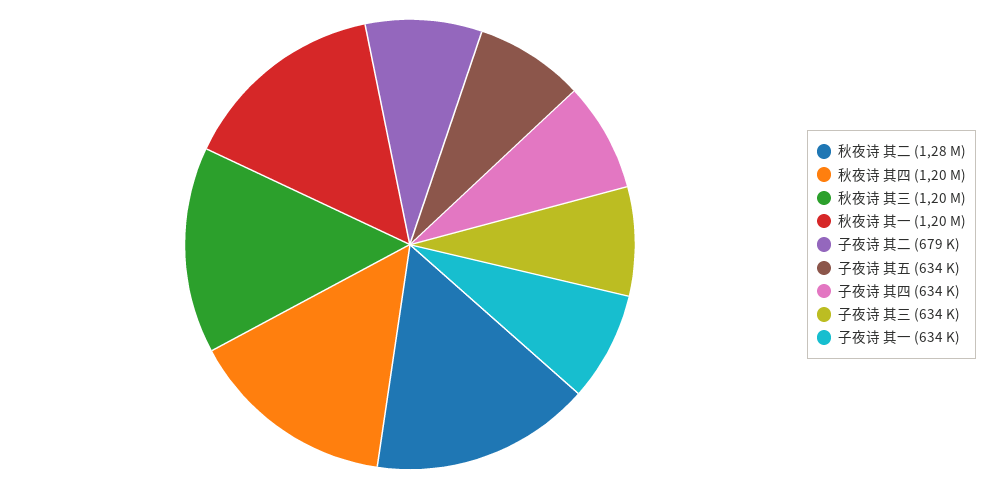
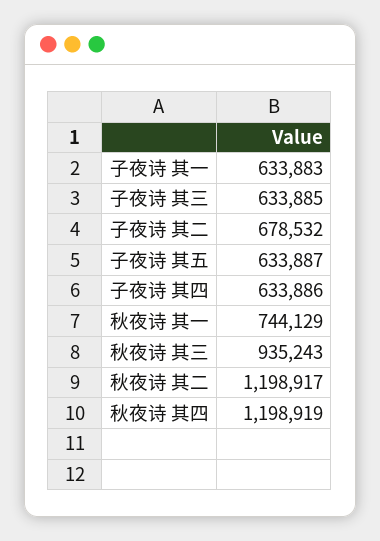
  {
-   "秋夜诗 其二": 1280000,
+   "秋夜诗 其二": 1198917,
    "秋夜诗 其四": 1198919,
-   "秋夜诗 其三": 1200000,
+   "秋夜诗 其三": 935243,
-   "秋夜诗 其一": 1200000,
+   "秋夜诗 其一": 744129,
    "子夜诗 其二": 678532,
    "子夜诗 其五": 633887,
    "子夜诗 其四": 633886,
    "子夜诗 其三": 633885,
    "子夜诗 其一": 633883
  }

